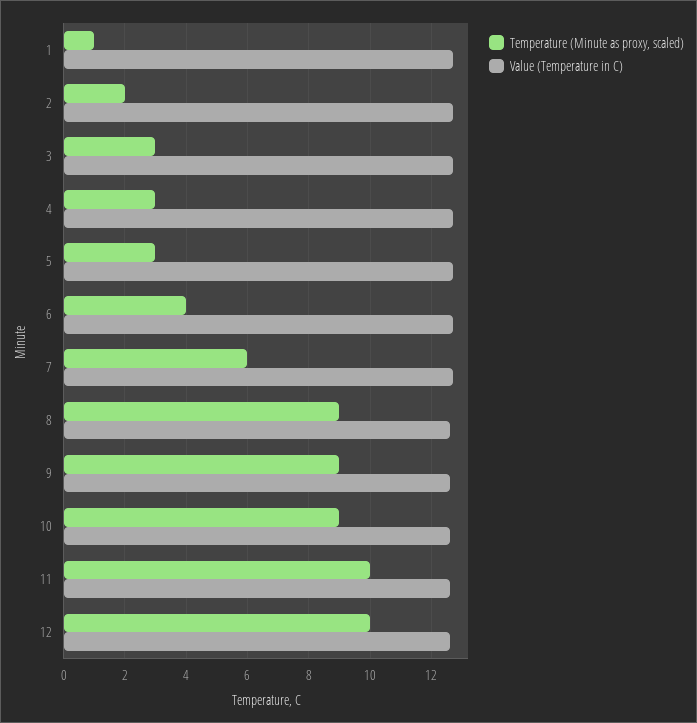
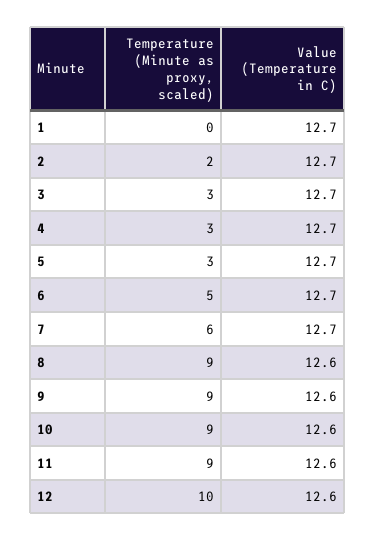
  {
    "Temperature (Minute as proxy, scaled)": {
-     "1": 1,
+     "1": 0,
      "2": 2,
      "3": 3,
      "4": 3,
      "5": 3,
-     "6": 4,
+     "6": 5,
      "7": 6,
      "8": 9,
      "9": 9,
      "10": 9,
-     "11": 10,
+     "11": 9,
      "12": 10
    },
    "Value (Temperature in C)": {
      "1": 12.7,
      "2": 12.7,
      "3": 12.7,
      "4": 12.7,
      "5": 12.7,
      "6": 12.7,
      "7": 12.7,
      "8": 12.6,
      "9": 12.6,
      "10": 12.6,
      "11": 12.6,
      "12": 12.6
    }
  }

